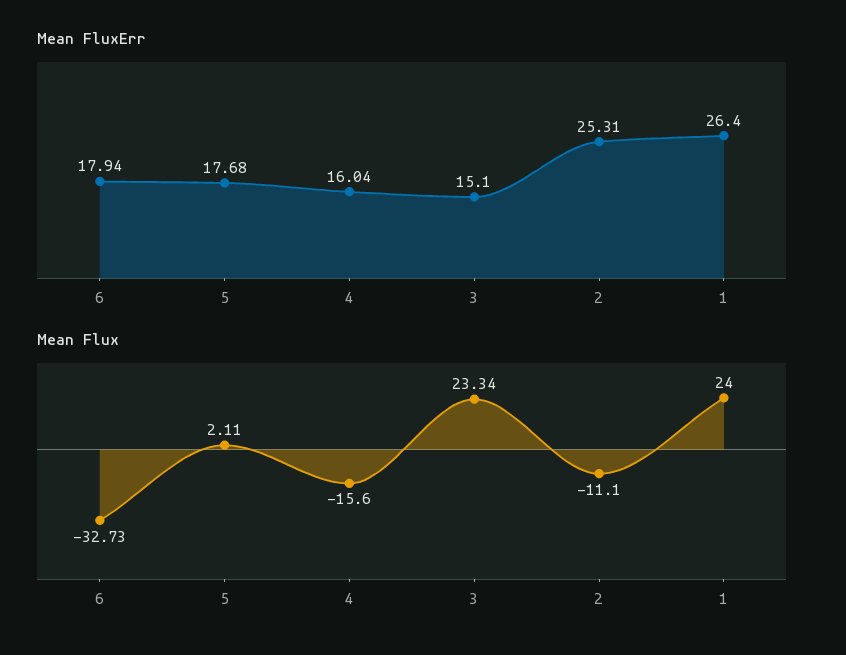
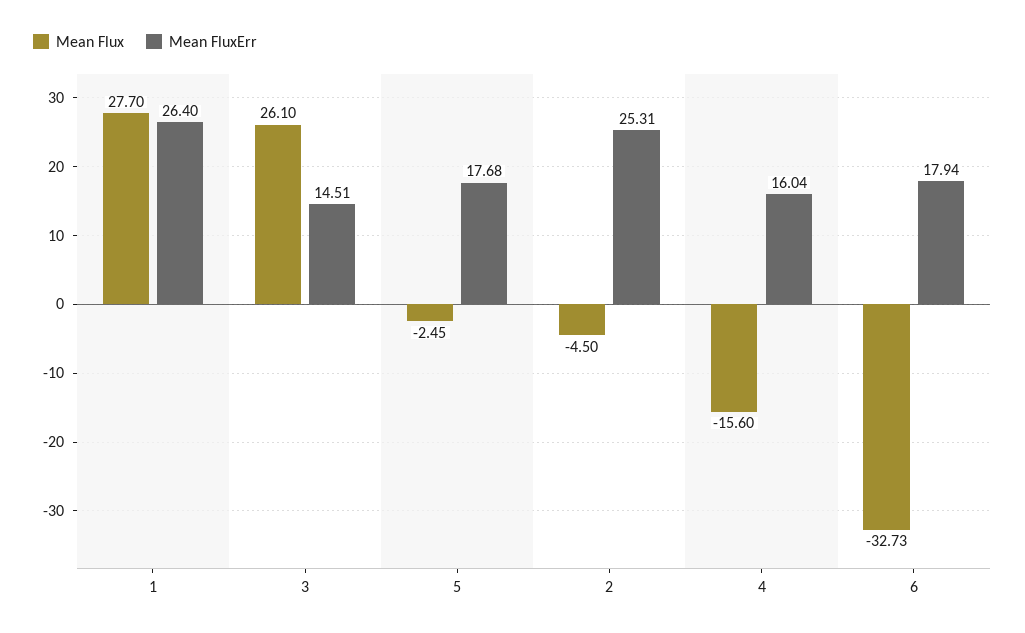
  {
    "Mean FluxErr": {
      "6": 17.94,
      "5": 17.68,
      "4": 16.04,
-     "3": 15.1,
+     "3": 14.51,
      "2": 25.31,
      "1": 26.4
    },
    "Mean Flux": {
      "6": -32.73,
-     "5": 2.11,
+     "5": -2.45,
      "4": -15.6,
-     "3": 23.34,
+     "3": 26.1,
-     "2": -11.1,
+     "2": -4.5,
-     "1": 24
+     "1": 27.7
    }
  }

